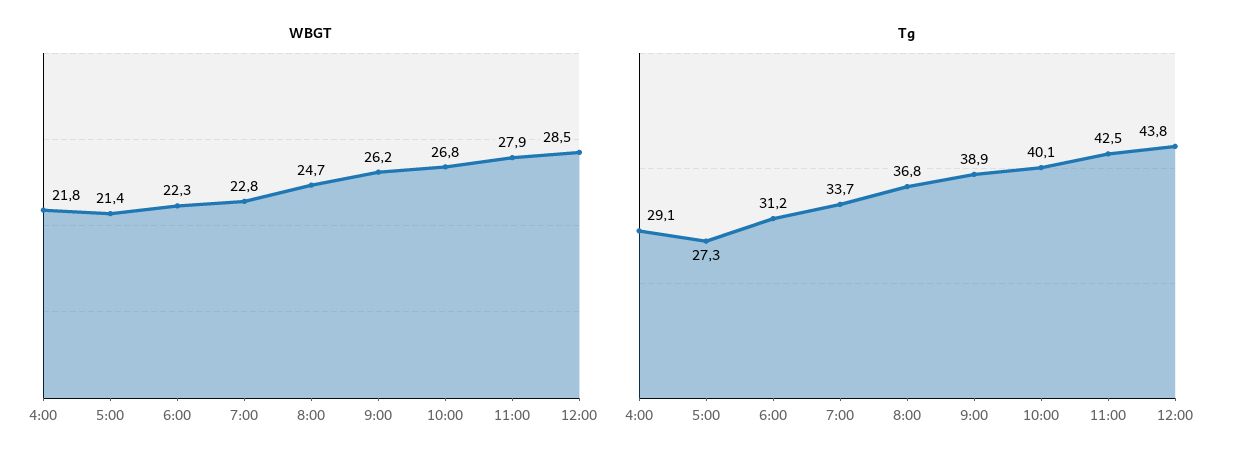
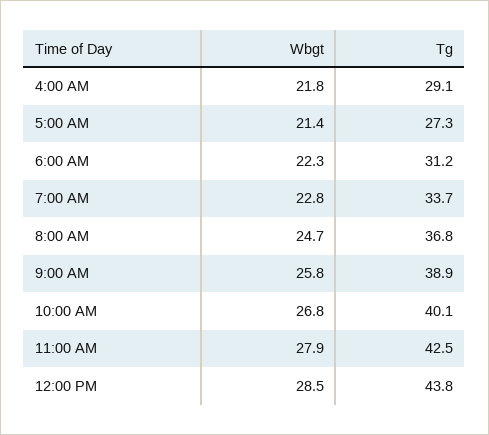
  {
    "WBGT": {
      "4:00": 21.8,
      "5:00": 21.4,
      "6:00": 22.3,
      "7:00": 22.8,
      "8:00": 24.7,
-     "9:00": 26.2,
+     "9:00": 25.8,
      "10:00": 26.8,
      "11:00": 27.9,
      "12:00": 28.5
    },
    "Tg": {
      "4:00": 29.1,
      "5:00": 27.3,
      "6:00": 31.2,
      "7:00": 33.7,
      "8:00": 36.8,
      "9:00": 38.9,
      "10:00": 40.1,
      "11:00": 42.5,
      "12:00": 43.8
    }
  }

